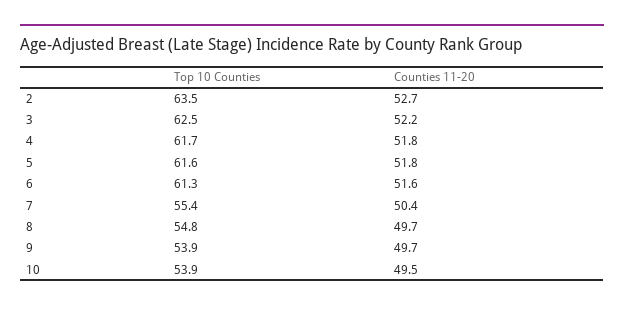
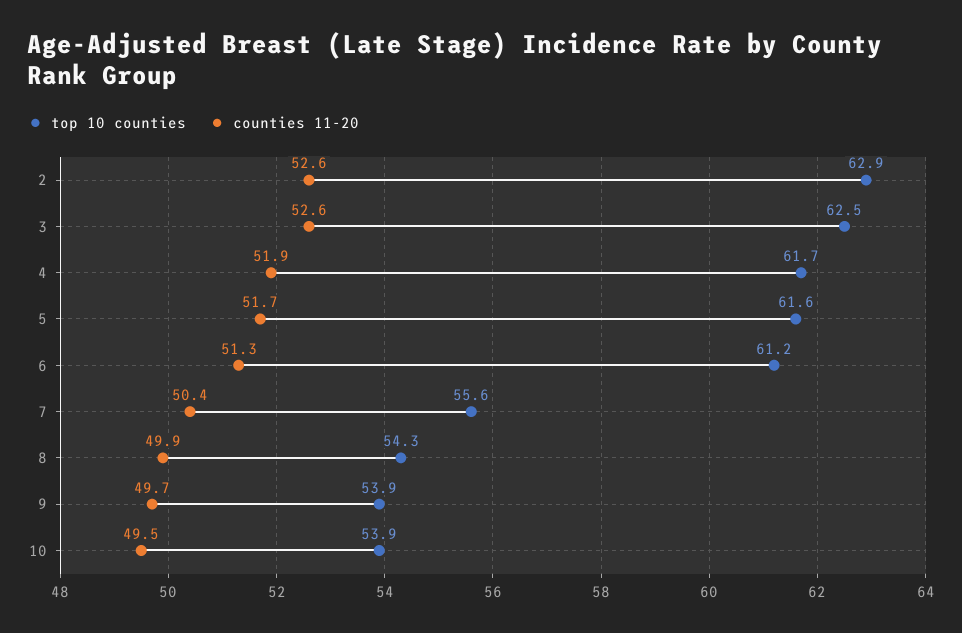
  {
    "Top 10 Counties": {
-     "2": 63.5,
+     "2": 62.9,
      "3": 62.5,
      "4": 61.7,
      "5": 61.6,
-     "6": 61.3,
+     "6": 61.2,
-     "7": 55.4,
+     "7": 55.6,
-     "8": 54.8,
+     "8": 54.3,
      "9": 53.9,
      "10": 53.9
    },
    "Counties 11-20": {
-     "2": 52.7,
+     "2": 52.6,
-     "3": 52.2,
+     "3": 52.6,
-     "4": 51.8,
+     "4": 51.9,
-     "5": 51.8,
+     "5": 51.7,
-     "6": 51.6,
+     "6": 51.3,
      "7": 50.4,
-     "8": 49.7,
+     "8": 49.9,
      "9": 49.7,
      "10": 49.5
    }
  }

